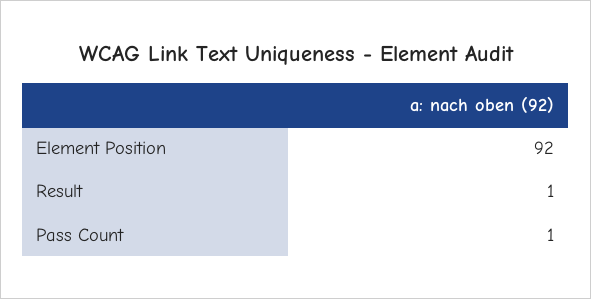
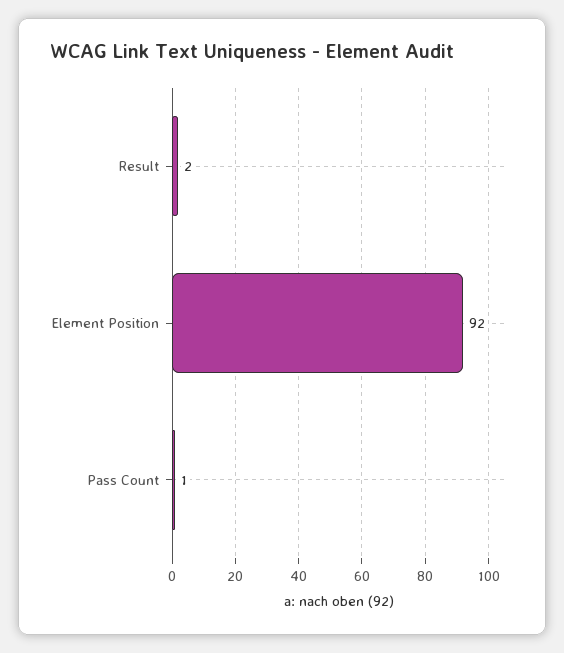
  {
    "Element Position": 92,
-   "Result": 1,
+   "Result": 2,
    "Pass Count": 1
  }

